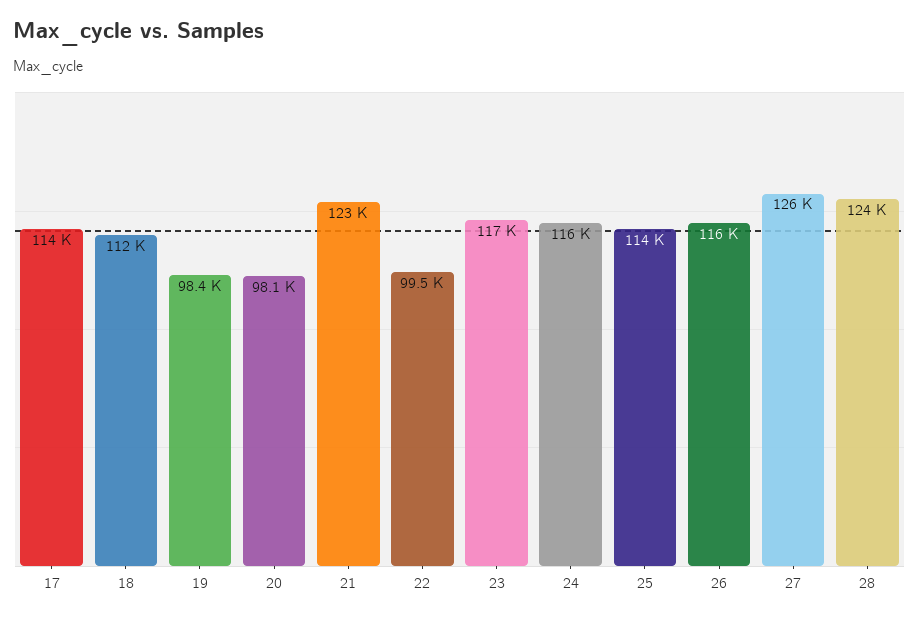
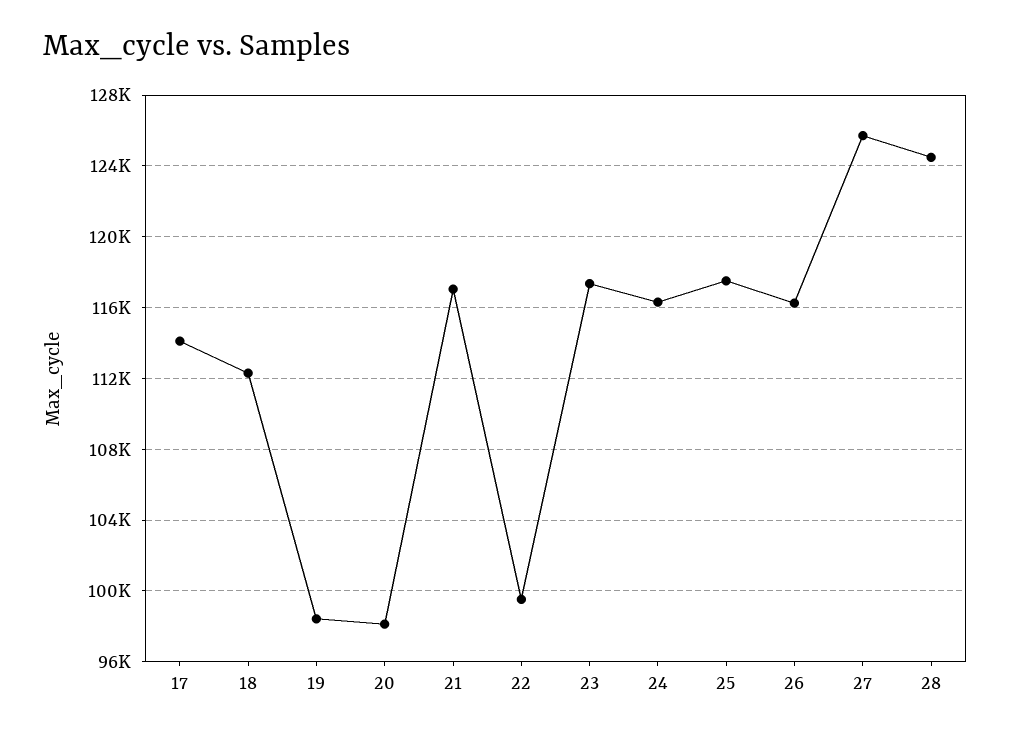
  {
    "17": 114000,
    "18": 112000,
    "19": 98400,
    "20": 98100,
-   "21": 123000,
+   "21": 117000,
    "22": 99500,
    "23": 117000,
    "24": 116000,
-   "25": 114000,
+   "25": 117500,
    "26": 116000,
    "27": 126000,
    "28": 124000
  }

